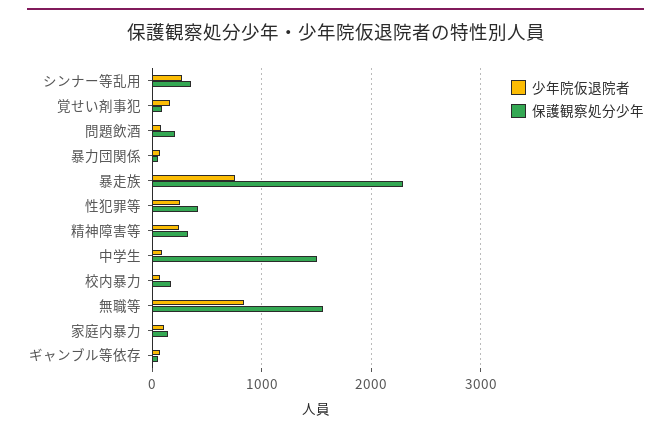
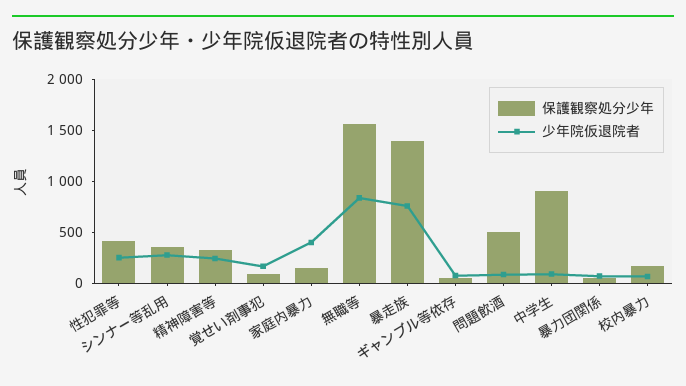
  {
    "少年院仮退院者": {
      "シンナー等乱用": 300,
      "覚せい剤事犯": 200,
      "問題飲酒": 100,
      "暴力団関係": 100,
      "暴走族": 800,
      "性犯罪等": 300,
      "精神障害等": 200,
      "中学生": 100,
      "校内暴力": 100,
      "無職等": 800,
-     "家庭内暴力": 100,
+     "家庭内暴力": 400,
      "ギャンブル等依存": 100
    },
    "保護観察処分少年": {
      "シンナー等乱用": 400,
      "覚せい剤事犯": 100,
-     "問題飲酒": 200,
+     "問題飲酒": 500,
      "暴力団関係": 0,
-     "暴走族": 2300,
+     "暴走族": 1400,
      "性犯罪等": 400,
      "精神障害等": 300,
-     "中学生": 1500,
+     "中学生": 900,
      "校内暴力": 200,
      "無職等": 1600,
      "家庭内暴力": 100,
      "ギャンブル等依存": 100
    }
  }

